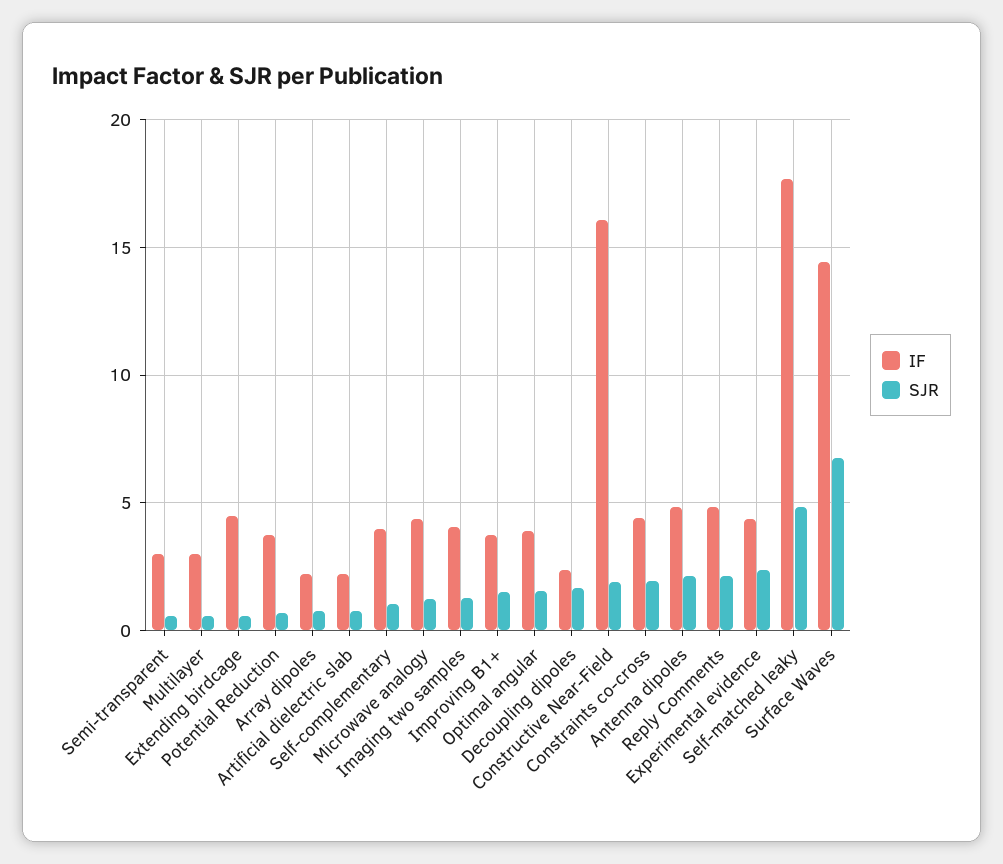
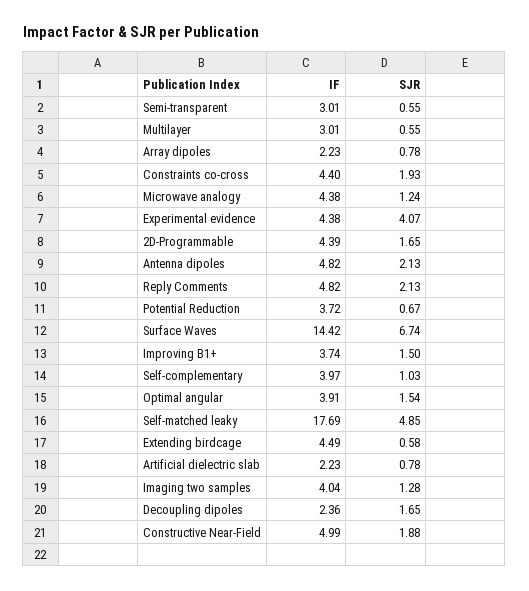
  {
    "IF": {
      "Semi-transparent": 3.01,
      "Multilayer": 3.01,
      "Extending birdcage": 4.49,
      "Potential Reduction": 3.72,
      "Array dipoles": 2.23,
      "Artificial dielectric slab": 2.23,
      "Self-complementary": 3.97,
      "Microwave analogy": 4.38,
      "Imaging two samples": 4.04,
      "Improving B1+": 3.74,
      "Optimal angular": 3.91,
      "Decoupling dipoles": 2.36,
-     "Constructive Near-Field": 16,
+     "Constructive Near-Field": 4.99,
      "Constraints co-cross": 4.4,
      "Antenna dipoles": 4.82,
      "Reply Comments": 4.82,
      "Experimental evidence": 4.38,
      "Self-matched leaky": 17.69,
-     "Surface Waves": 14.42
+     "Surface Waves": 14.42,
+     "2D-Programmable": 4.39
    },
    "SJR": {
      "Semi-transparent": 0.55,
      "Multilayer": 0.55,
      "Extending birdcage": 0.58,
      "Potential Reduction": 0.67,
      "Array dipoles": 0.78,
      "Artificial dielectric slab": 0.78,
      "Self-complementary": 1.03,
      "Microwave analogy": 1.24,
      "Imaging two samples": 1.28,
      "Improving B1+": 1.5,
      "Optimal angular": 1.54,
      "Decoupling dipoles": 1.65,
      "Constructive Near-Field": 1.88,
      "Constraints co-cross": 1.93,
      "Antenna dipoles": 2.13,
      "Reply Comments": 2.13,
-     "Experimental evidence": 2.5,
+     "Experimental evidence": 4.07,
      "Self-matched leaky": 4.85,
-     "Surface Waves": 6.74
+     "Surface Waves": 6.74,
+     "2D-Programmable": 1.65
    }
  }

